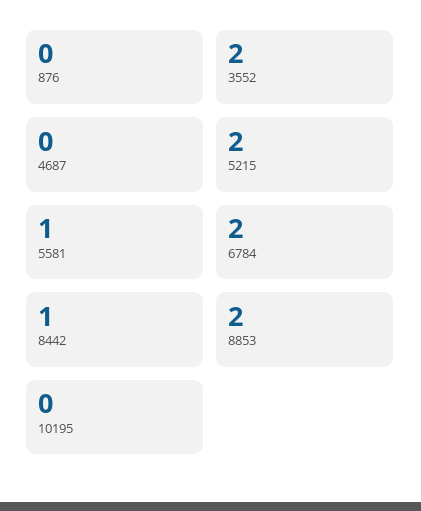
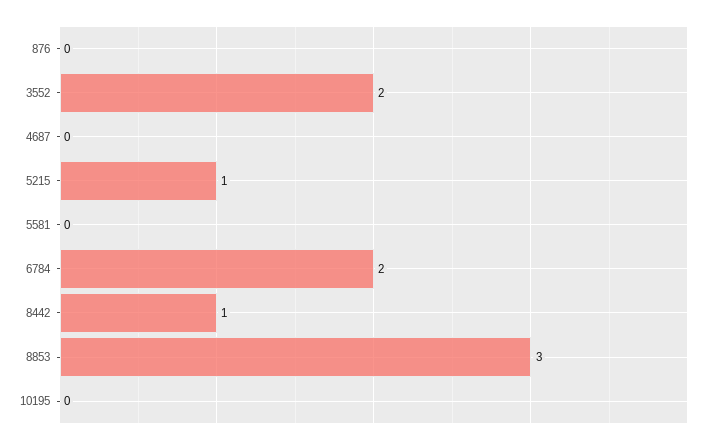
  {
    "876": 0,
    "3552": 2,
    "4687": 0,
-   "5215": 2,
+   "5215": 1,
-   "5581": 1,
+   "5581": 0,
    "6784": 2,
    "8442": 1,
-   "8853": 2,
+   "8853": 3,
    "10195": 0
  }

